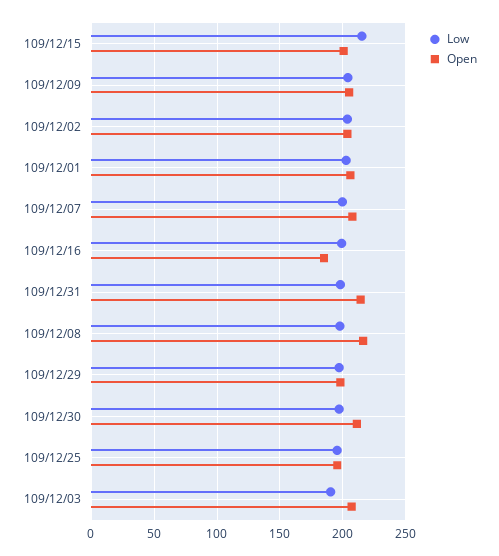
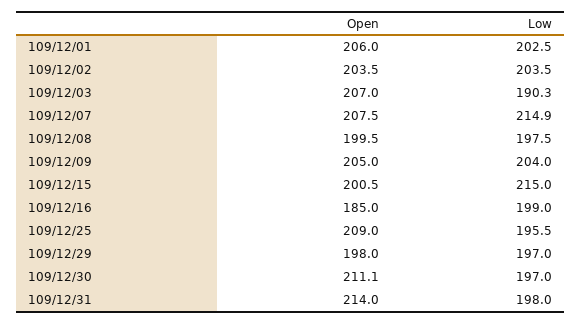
  {
    "Low": {
      "109/12/15": 215,
      "109/12/09": 204,
      "109/12/02": 203.5,
      "109/12/01": 202.5,
-     "109/12/07": 200,
+     "109/12/07": 214.9,
      "109/12/16": 199,
      "109/12/31": 198,
      "109/12/08": 197.5,
      "109/12/29": 197,
      "109/12/30": 197,
      "109/12/25": 195.5,
      "109/12/03": 190.3
    },
    "Open": {
      "109/12/15": 200.5,
      "109/12/09": 205,
      "109/12/02": 203.5,
      "109/12/01": 206,
      "109/12/07": 207.5,
      "109/12/16": 185,
      "109/12/31": 214,
-     "109/12/08": 215,
+     "109/12/08": 199.5,
      "109/12/29": 198,
      "109/12/30": 211.1,
-     "109/12/25": 195,
+     "109/12/25": 209,
      "109/12/03": 207
    }
  }

